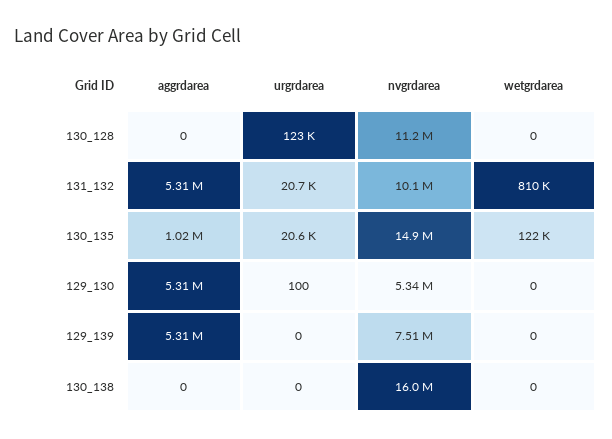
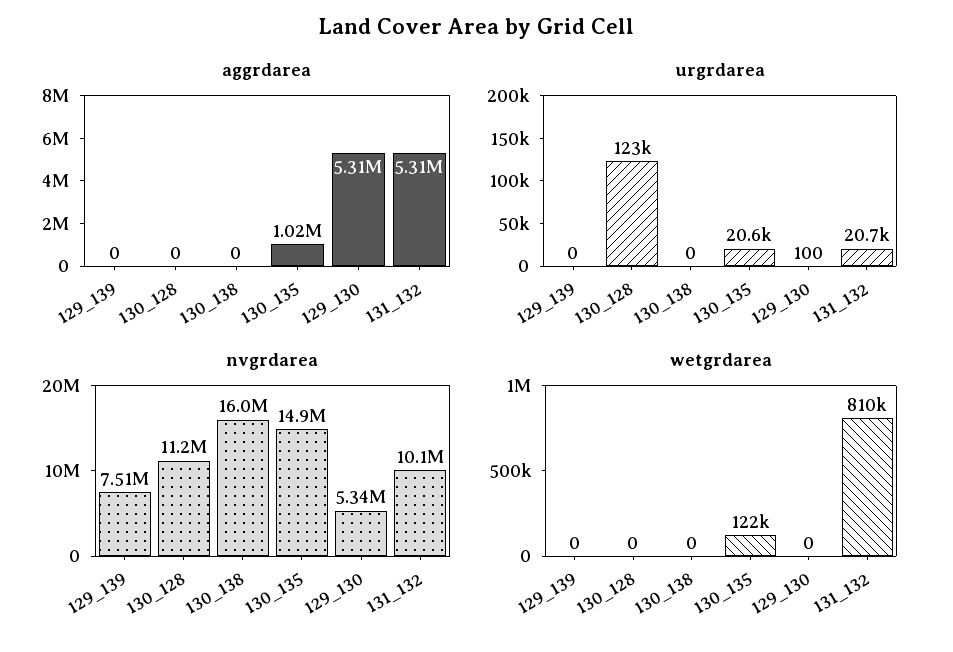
  {
    "aggrdarea": {
      "130_128": 0,
      "131_132": 5310000,
      "130_135": 1020000,
      "129_130": 5310000,
-     "129_139": 5310000,
+     "129_139": 0,
      "130_138": 0
    },
    "urgrdarea": {
      "130_128": 123000,
      "131_132": 20700,
      "130_135": 20600,
      "129_130": 100,
      "129_139": 0,
      "130_138": 0
    },
    "nvgrdarea": {
      "130_128": 11200000,
      "131_132": 10100000,
      "130_135": 14900000,
      "129_130": 5340000,
      "129_139": 7510000,
      "130_138": 16000000
    },
    "wetgrdarea": {
      "130_128": 0,
      "131_132": 810000,
      "130_135": 122000,
      "129_130": 0,
      "129_139": 0,
      "130_138": 0
    }
  }

